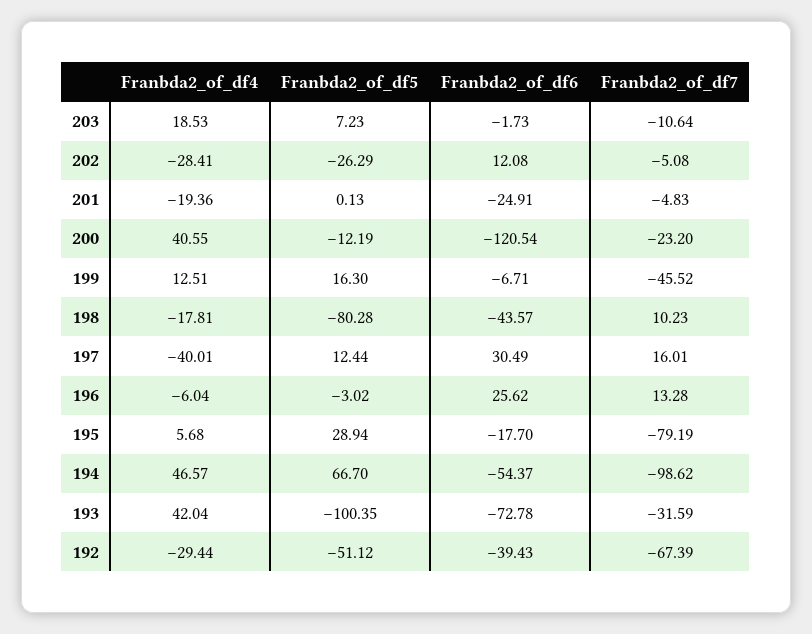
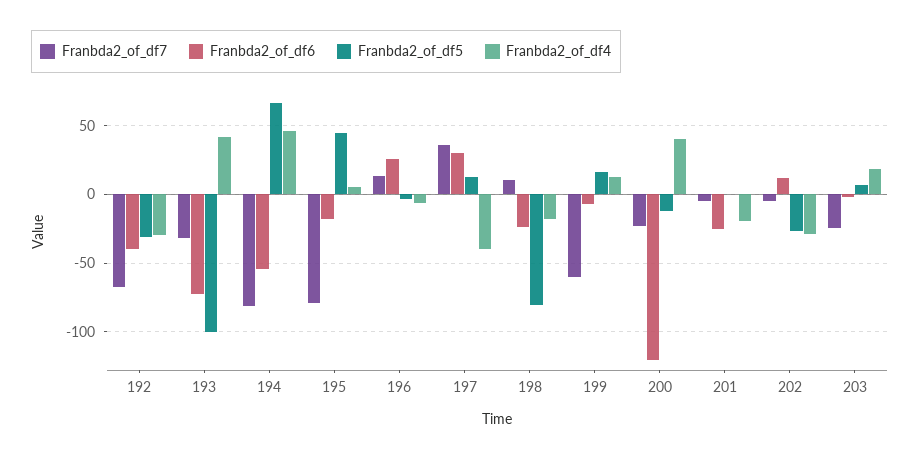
  {
    "Franbda2_of_df4": {
      "203": 18.53,
      "202": -28.41,
      "201": -19.36,
      "200": 40.55,
      "199": 12.51,
      "198": -17.81,
      "197": -40.01,
      "196": -6.04,
      "195": 5.68,
      "194": 46.57,
      "193": 42.04,
      "192": -29.44
    },
    "Franbda2_of_df5": {
      "203": 7.23,
      "202": -26.29,
      "201": 0.13,
      "200": -12.19,
      "199": 16.3,
      "198": -80.28,
      "197": 12.44,
      "196": -3.02,
-     "195": 28.94,
+     "195": 45,
      "194": 66.7,
      "193": -100.35,
-     "192": -51.12
+     "192": -30
    },
    "Franbda2_of_df6": {
      "203": -1.73,
      "202": 12.08,
      "201": -24.91,
      "200": -120.54,
      "199": -6.71,
-     "198": -43.57,
+     "198": -25,
      "197": 30.49,
      "196": 25.62,
      "195": -17.7,
      "194": -54.37,
      "193": -72.78,
      "192": -39.43
    },
    "Franbda2_of_df7": {
-     "203": -10.64,
+     "203": -25,
      "202": -5.08,
      "201": -4.83,
      "200": -23.2,
-     "199": -45.52,
+     "199": -60,
      "198": 10.23,
-     "197": 16.01,
+     "197": 35,
      "196": 13.28,
      "195": -79.19,
-     "194": -98.62,
+     "194": -80,
      "193": -31.59,
      "192": -67.39
    }
  }

